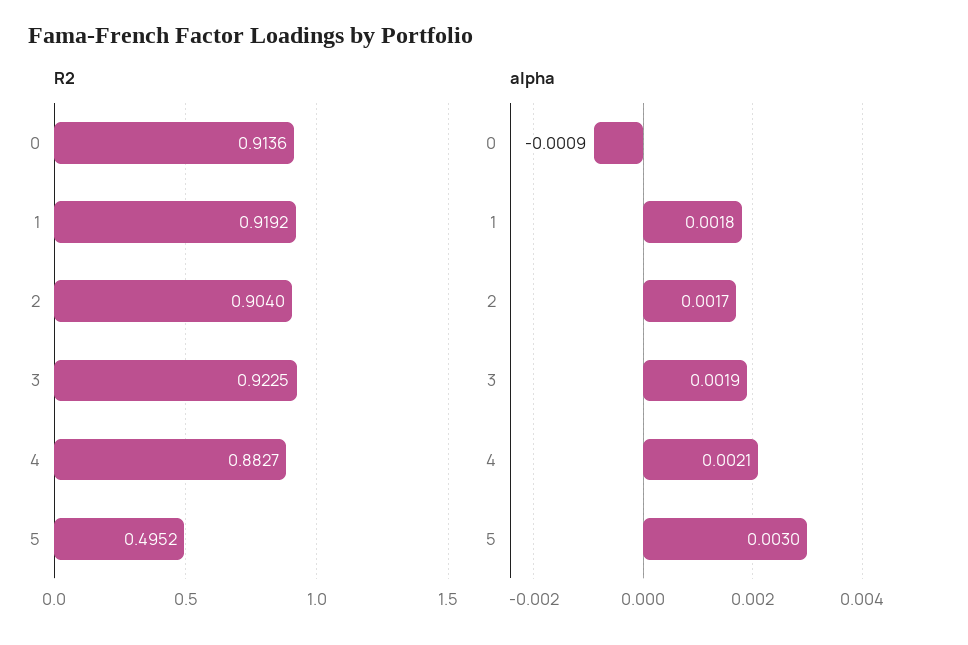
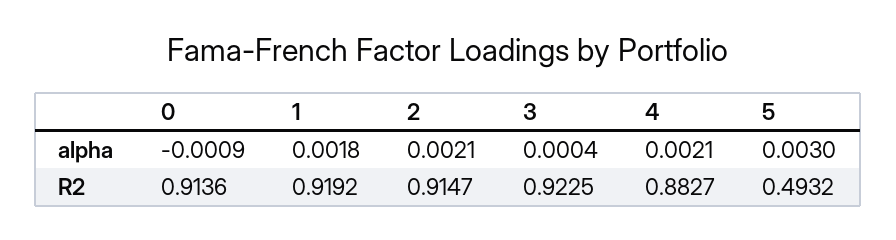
  {
    "R2": {
      "0": 0.9136,
      "1": 0.9192,
-     "2": 0.904,
+     "2": 0.9147,
      "3": 0.9225,
      "4": 0.8827,
-     "5": 0.4952
+     "5": 0.4932
    },
    "alpha": {
      "0": -0.0009,
      "1": 0.0018,
-     "2": 0.0017,
+     "2": 0.0021,
-     "3": 0.0019,
+     "3": 0.0004,
      "4": 0.0021,
      "5": 0.003
    }
  }

